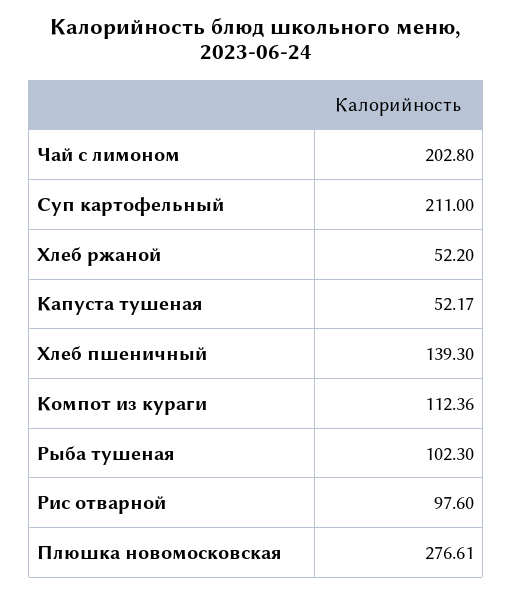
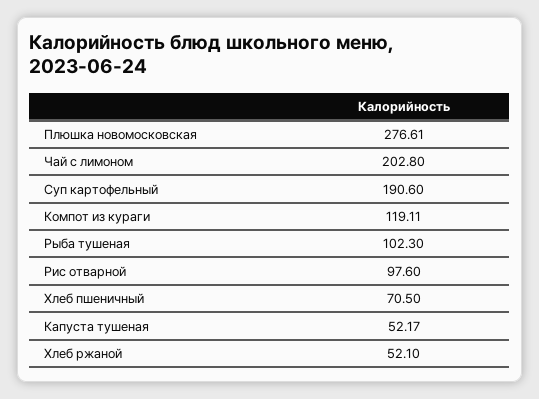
  {
    "Чай с лимоном": 202.8,
-   "Суп картофельный": 211,
+   "Суп картофельный": 190.6,
-   "Хлеб ржаной": 52.2,
+   "Хлеб ржаной": 52.1,
    "Капуста тушеная": 52.17,
-   "Хлеб пшеничный": 139.3,
+   "Хлеб пшеничный": 70.5,
-   "Компот из кураги": 112.36,
+   "Компот из кураги": 119.11,
    "Рыба тушеная": 102.3,
    "Рис отварной": 97.6,
    "Плюшка новомосковская": 276.61
  }

